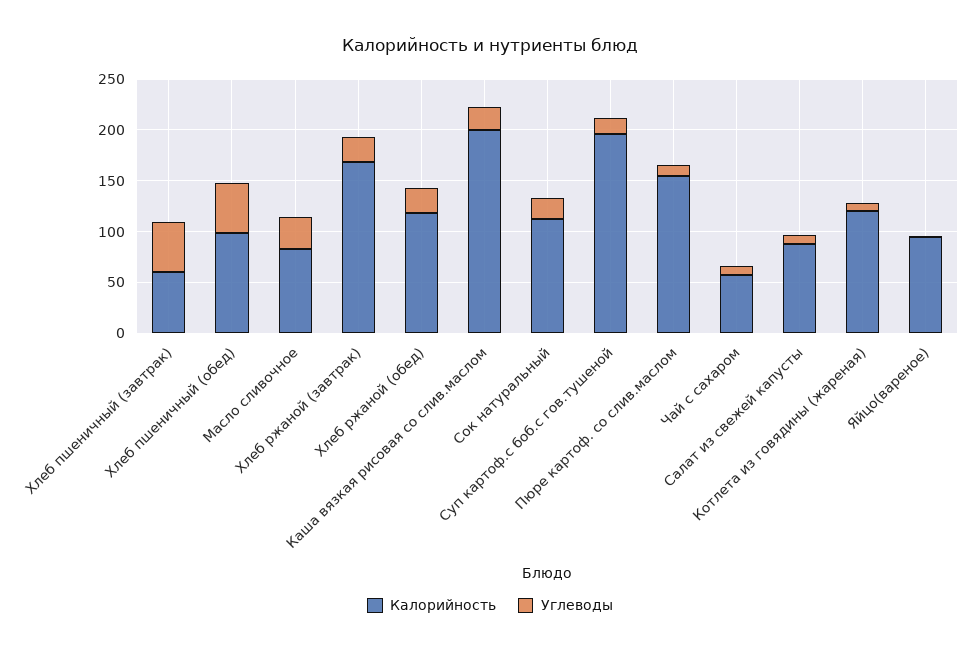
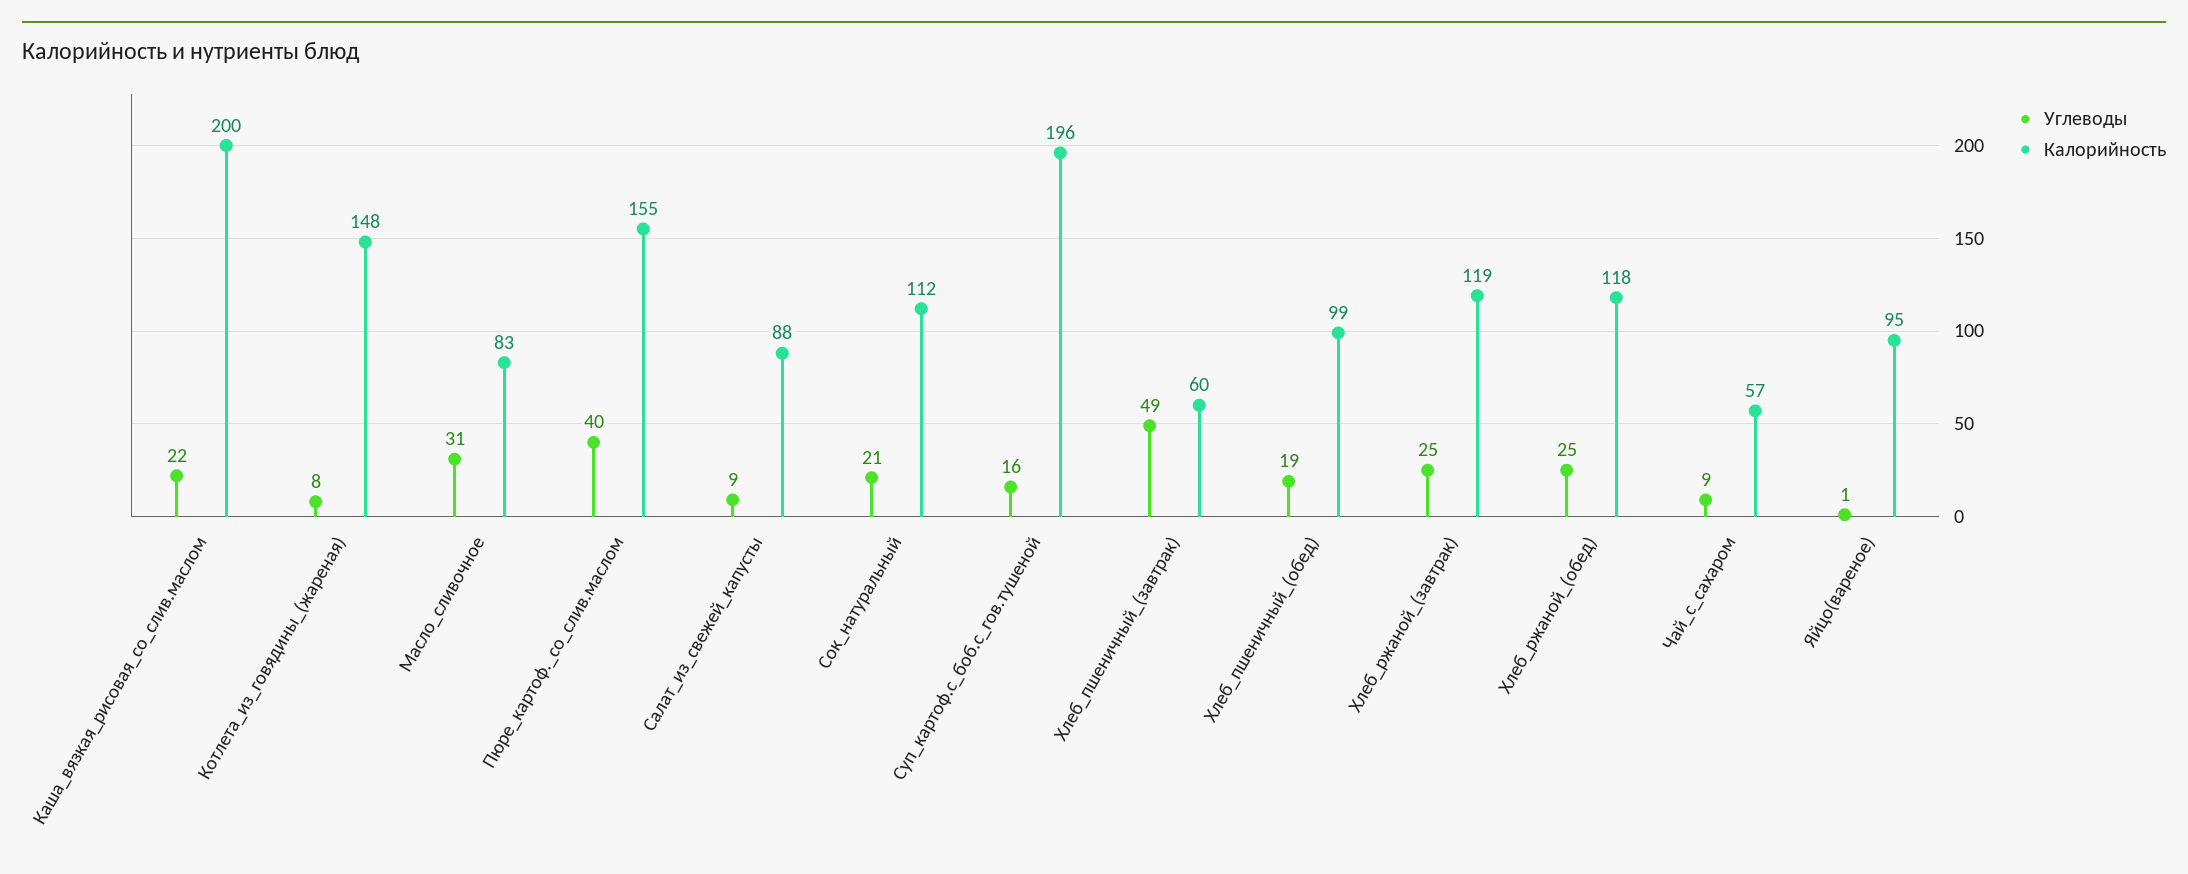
  {
    "Калорийность": {
      "Хлеб пшеничный (завтрак)": 60,
      "Хлеб пшеничный (обед)": 99,
      "Масло сливочное": 83,
-     "Хлеб ржаной (завтрак)": 170,
+     "Хлеб ржаной (завтрак)": 119,
      "Хлеб ржаной (обед)": 118,
      "Каша вязкая рисовая со слив.маслом": 200,
      "Сок натуральный": 112,
      "Суп картоф.с боб.с гов.тушеной": 196,
      "Пюре картоф. со слив.маслом": 155,
      "Чай с сахаром": 57,
      "Салат из свежей капусты": 88,
-     "Котлета из говядины (жареная)": 120,
+     "Котлета из говядины (жареная)": 148,
      "Яйцо(вареное)": 95
    },
    "Углеводы": {
      "Хлеб пшеничный (завтрак)": 49,
-     "Хлеб пшеничный (обед)": 50,
+     "Хлеб пшеничный (обед)": 19,
      "Масло сливочное": 31,
      "Хлеб ржаной (завтрак)": 25,
      "Хлеб ржаной (обед)": 25,
      "Каша вязкая рисовая со слив.маслом": 22,
      "Сок натуральный": 21,
      "Суп картоф.с боб.с гов.тушеной": 16,
-     "Пюре картоф. со слив.маслом": 10,
+     "Пюре картоф. со слив.маслом": 40,
      "Чай с сахаром": 9,
      "Салат из свежей капусты": 9,
      "Котлета из говядины (жареная)": 8,
      "Яйцо(вареное)": 1
    }
  }

